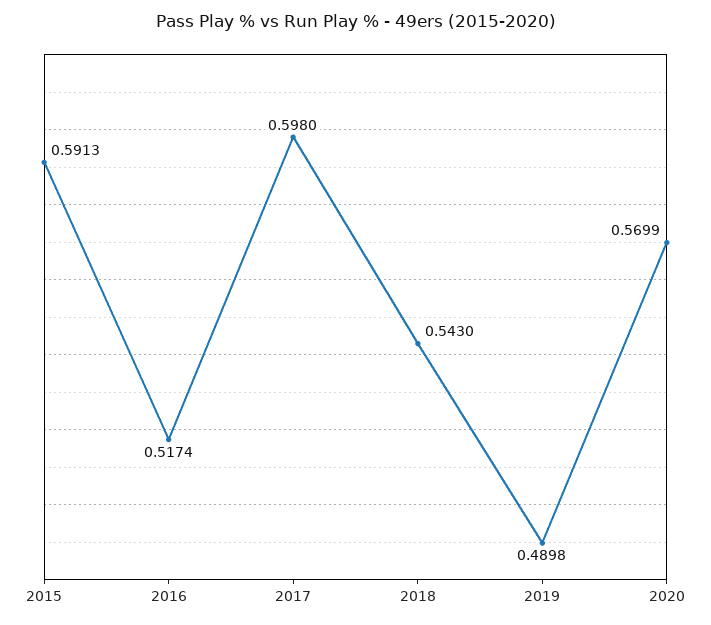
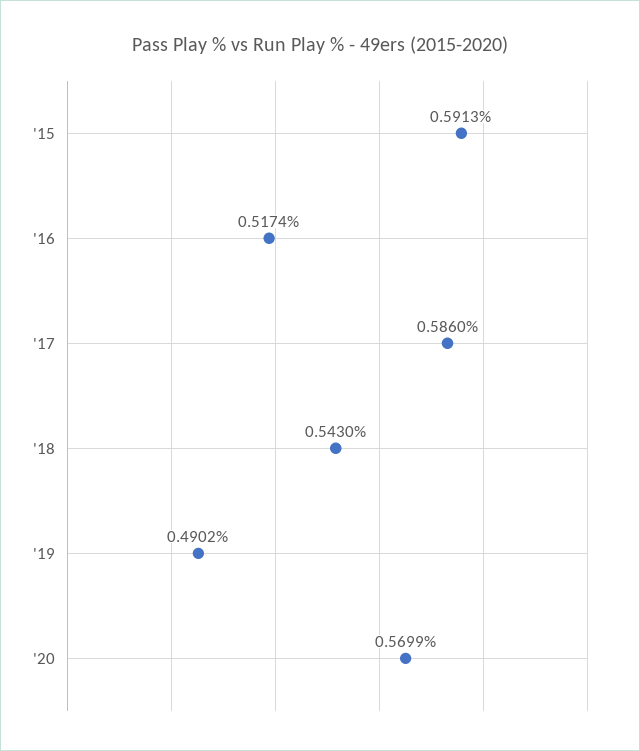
  {
    "2015": 0.5913,
    "2016": 0.5174,
-   "2017": 0.598,
+   "2017": 0.586,
    "2018": 0.543,
-   "2019": 0.4898,
+   "2019": 0.4902,
    "2020": 0.5699
  }

